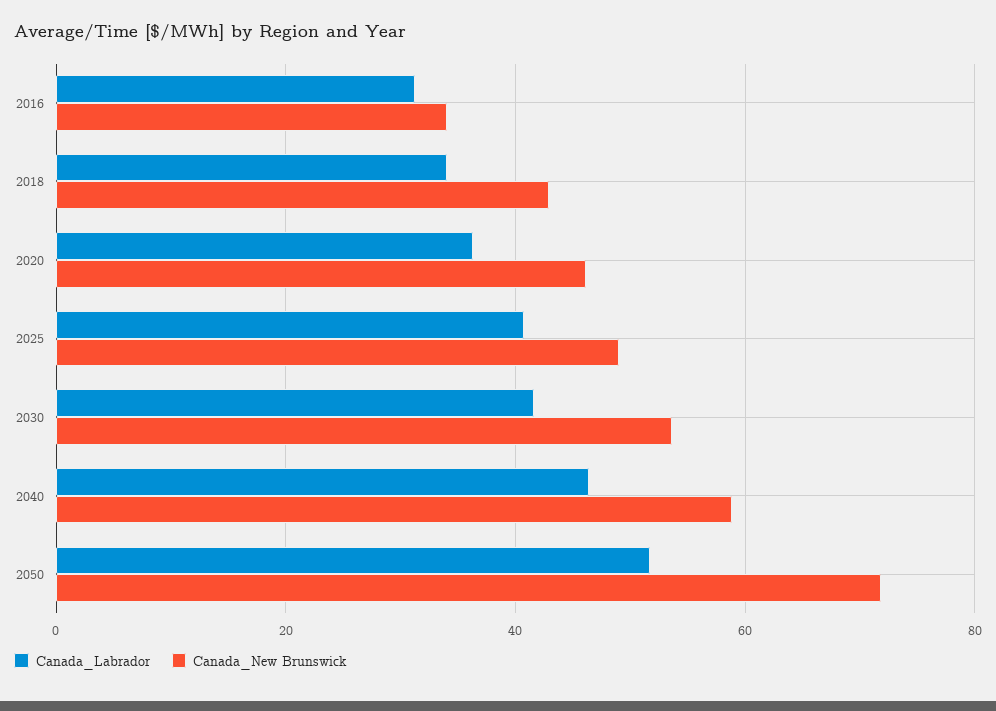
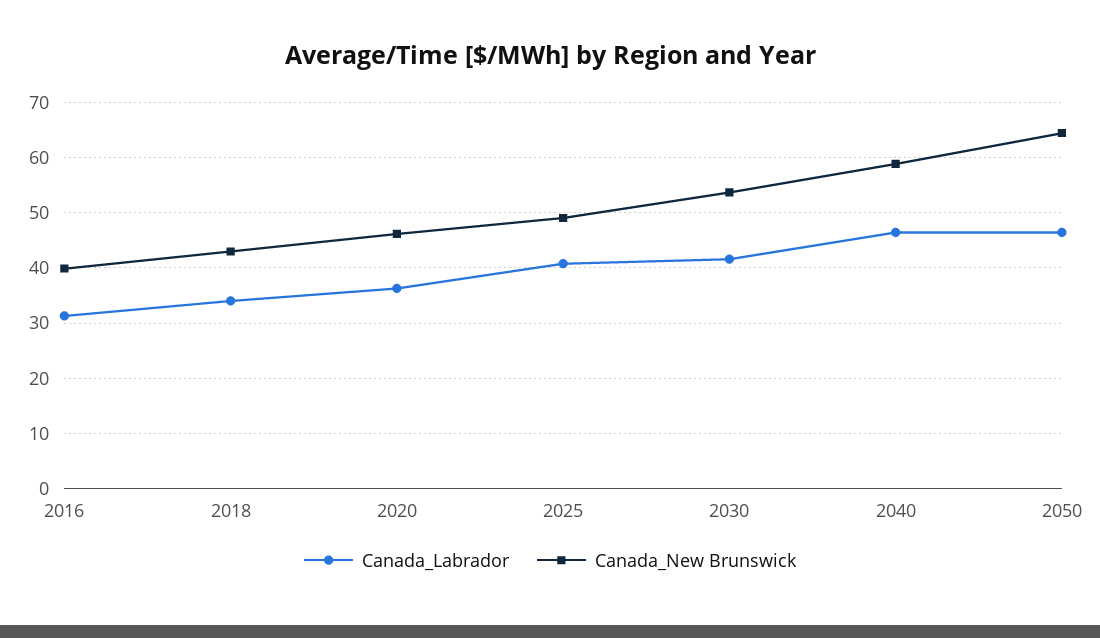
  {
    "Canada_Labrador": {
      "2016": 32,
      "2018": 34,
      "2020": 36,
      "2025": 40,
      "2030": 42,
      "2040": 46,
-     "2050": 52
+     "2050": 46
    },
    "Canada_New Brunswick": {
-     "2016": 34,
+     "2016": 40,
      "2018": 42,
      "2020": 46,
      "2025": 50,
      "2030": 54,
      "2040": 58,
-     "2050": 72
+     "2050": 64
    }
  }

